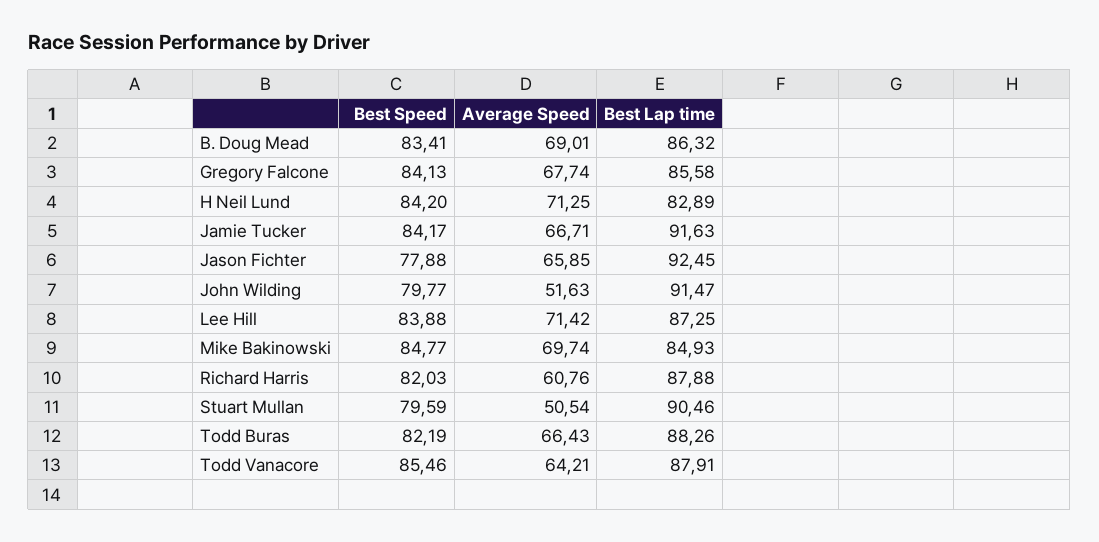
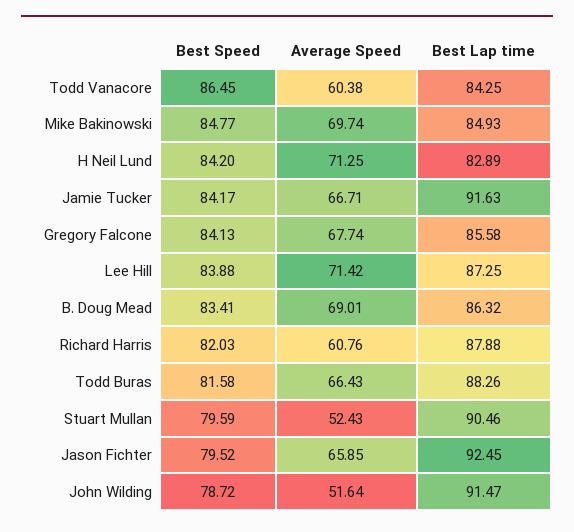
  {
    "Best Speed": {
      "B. Doug Mead": 83.41,
      "Gregory Falcone": 84.13,
      "H Neil Lund": 84.2,
      "Jamie Tucker": 84.17,
-     "Jason Fichter": 77.88,
+     "Jason Fichter": 79.52,
-     "John Wilding": 79.77,
+     "John Wilding": 78.72,
      "Lee Hill": 83.88,
      "Mike Bakinowski": 84.77,
      "Richard Harris": 82.03,
      "Stuart Mullan": 79.59,
-     "Todd Buras": 82.19,
+     "Todd Buras": 81.58,
-     "Todd Vanacore": 85.46
+     "Todd Vanacore": 86.45
    },
    "Average Speed": {
      "B. Doug Mead": 69.01,
      "Gregory Falcone": 67.74,
      "H Neil Lund": 71.25,
      "Jamie Tucker": 66.71,
      "Jason Fichter": 65.85,
-     "John Wilding": 51.63,
+     "John Wilding": 51.64,
      "Lee Hill": 71.42,
      "Mike Bakinowski": 69.74,
      "Richard Harris": 60.76,
-     "Stuart Mullan": 50.54,
+     "Stuart Mullan": 52.43,
      "Todd Buras": 66.43,
-     "Todd Vanacore": 64.21
+     "Todd Vanacore": 60.38
    },
    "Best Lap time": {
      "B. Doug Mead": 86.32,
      "Gregory Falcone": 85.58,
      "H Neil Lund": 82.89,
      "Jamie Tucker": 91.63,
      "Jason Fichter": 92.45,
      "John Wilding": 91.47,
      "Lee Hill": 87.25,
      "Mike Bakinowski": 84.93,
      "Richard Harris": 87.88,
      "Stuart Mullan": 90.46,
      "Todd Buras": 88.26,
-     "Todd Vanacore": 87.91
+     "Todd Vanacore": 84.25
    }
  }

